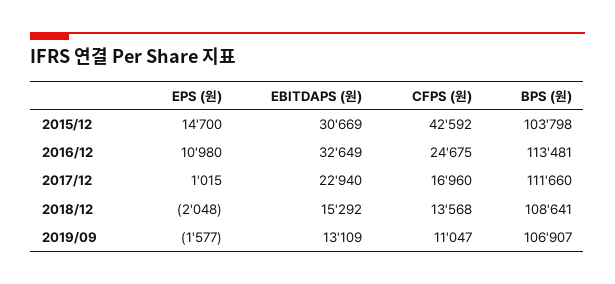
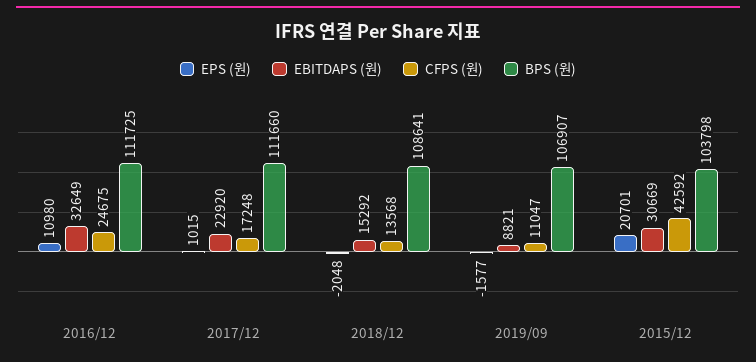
  {
    "EPS (원)": {
-     "2015/12": 14700,
+     "2015/12": 20701,
      "2016/12": 10980,
      "2017/12": 1015,
      "2018/12": -2048,
      "2019/09": -1577
    },
    "EBITDAPS (원)": {
      "2015/12": 30669,
      "2016/12": 32649,
-     "2017/12": 22940,
+     "2017/12": 22920,
      "2018/12": 15292,
-     "2019/09": 13109
+     "2019/09": 8821
    },
    "CFPS (원)": {
      "2015/12": 42592,
      "2016/12": 24675,
-     "2017/12": 16960,
+     "2017/12": 17248,
      "2018/12": 13568,
      "2019/09": 11047
    },
    "BPS (원)": {
      "2015/12": 103798,
-     "2016/12": 113481,
+     "2016/12": 111725,
      "2017/12": 111660,
      "2018/12": 108641,
      "2019/09": 106907
    }
  }

